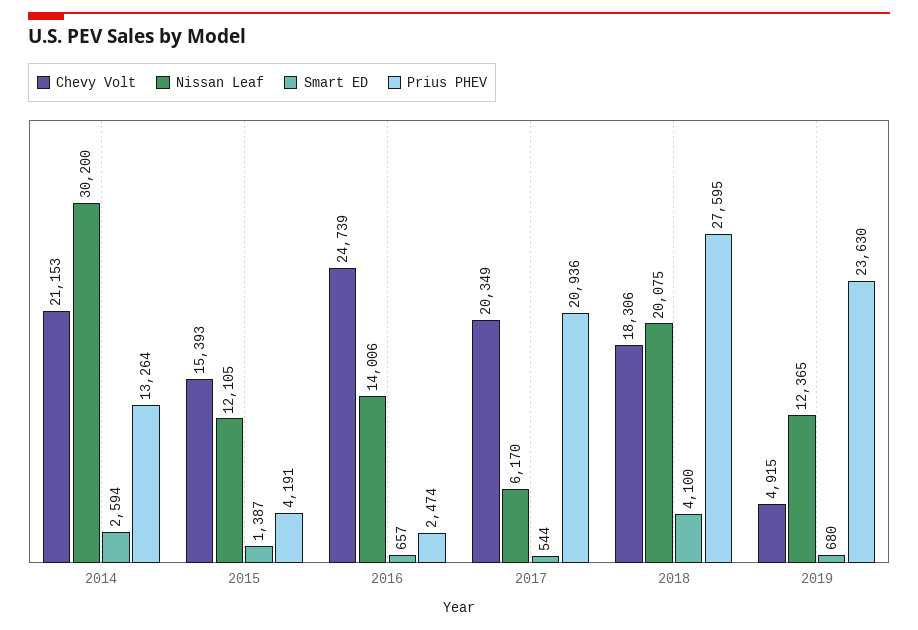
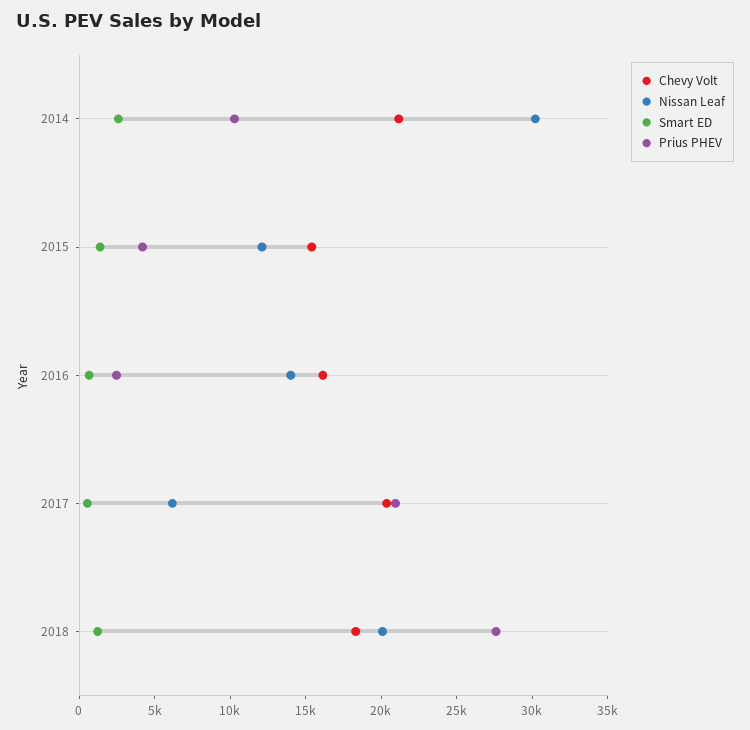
  {
    "Chevy Volt": {
      "2014": 21153,
      "2015": 15393,
-     "2016": 24739,
+     "2016": 16000,
      "2017": 20349,
-     "2018": 18306,
+     "2018": 18306
-     "2019": 4915
    },
    "Nissan Leaf": {
      "2014": 30200,
      "2015": 12105,
      "2016": 14006,
      "2017": 6170,
-     "2018": 20075,
+     "2018": 20075
-     "2019": 12365
    },
    "Smart ED": {
      "2014": 2594,
      "2015": 1387,
      "2016": 657,
      "2017": 544,
-     "2018": 4100,
+     "2018": 1000
-     "2019": 680
    },
    "Prius PHEV": {
-     "2014": 13264,
+     "2014": 10000,
      "2015": 4191,
      "2016": 2474,
      "2017": 20936,
-     "2018": 27595,
+     "2018": 27595
-     "2019": 23630
    }
  }

